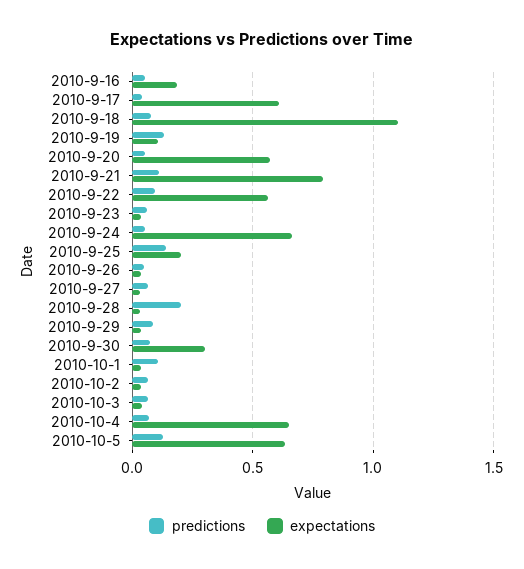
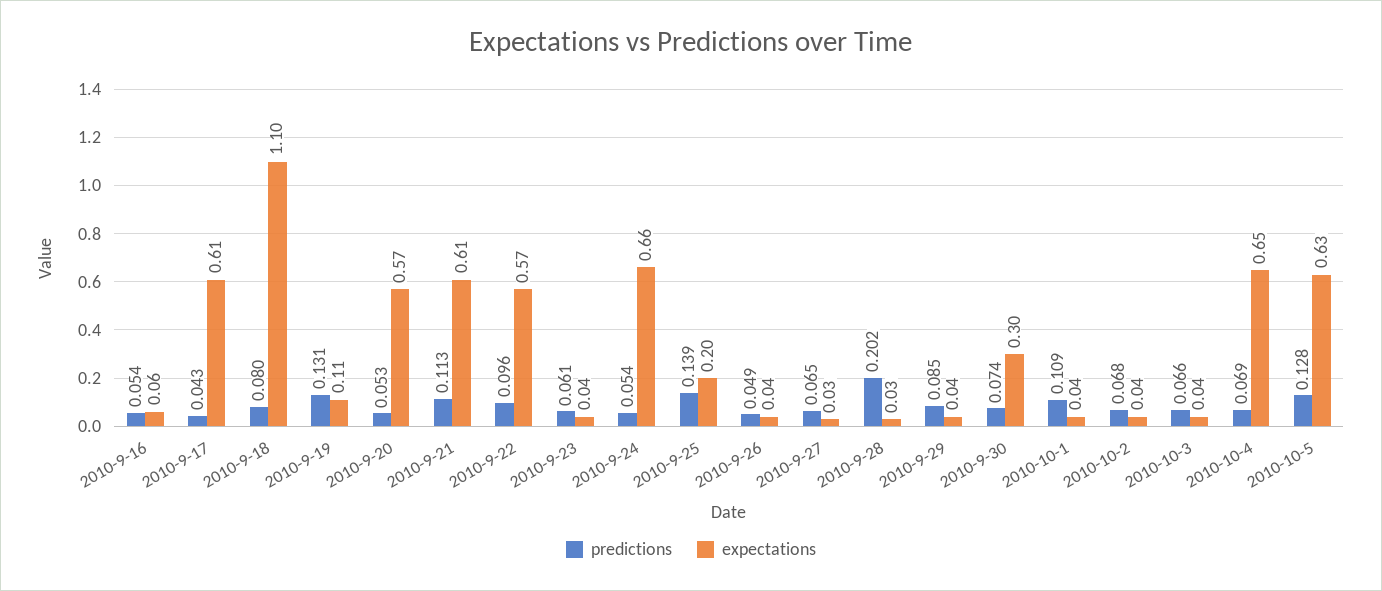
  {
    "predictions": {
      "2010-9-16": 0.054,
      "2010-9-17": 0.043,
      "2010-9-18": 0.08,
      "2010-9-19": 0.131,
      "2010-9-20": 0.053,
      "2010-9-21": 0.113,
      "2010-9-22": 0.096,
      "2010-9-23": 0.061,
      "2010-9-24": 0.054,
      "2010-9-25": 0.139,
      "2010-9-26": 0.049,
      "2010-9-27": 0.065,
      "2010-9-28": 0.202,
      "2010-9-29": 0.085,
      "2010-9-30": 0.074,
      "2010-10-1": 0.109,
      "2010-10-2": 0.068,
      "2010-10-3": 0.066,
      "2010-10-4": 0.069,
      "2010-10-5": 0.128
    },
    "expectations": {
-     "2010-9-16": 0.2,
+     "2010-9-16": 0.06,
      "2010-9-17": 0.61,
      "2010-9-18": 1.1,
      "2010-9-19": 0.11,
      "2010-9-20": 0.57,
-     "2010-9-21": 0.8,
+     "2010-9-21": 0.61,
      "2010-9-22": 0.57,
      "2010-9-23": 0.04,
      "2010-9-24": 0.66,
      "2010-9-25": 0.2,
      "2010-9-26": 0.04,
      "2010-9-27": 0.03,
      "2010-9-28": 0.03,
      "2010-9-29": 0.04,
      "2010-9-30": 0.3,
      "2010-10-1": 0.04,
      "2010-10-2": 0.04,
      "2010-10-3": 0.04,
      "2010-10-4": 0.65,
      "2010-10-5": 0.63
    }
  }

